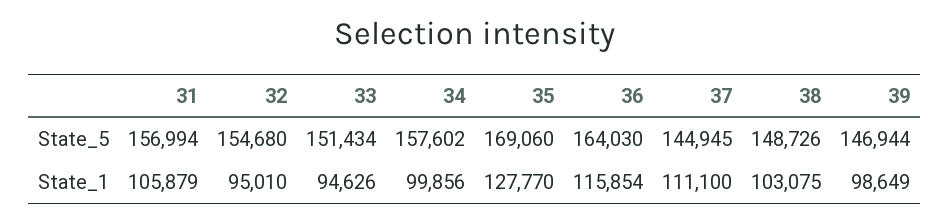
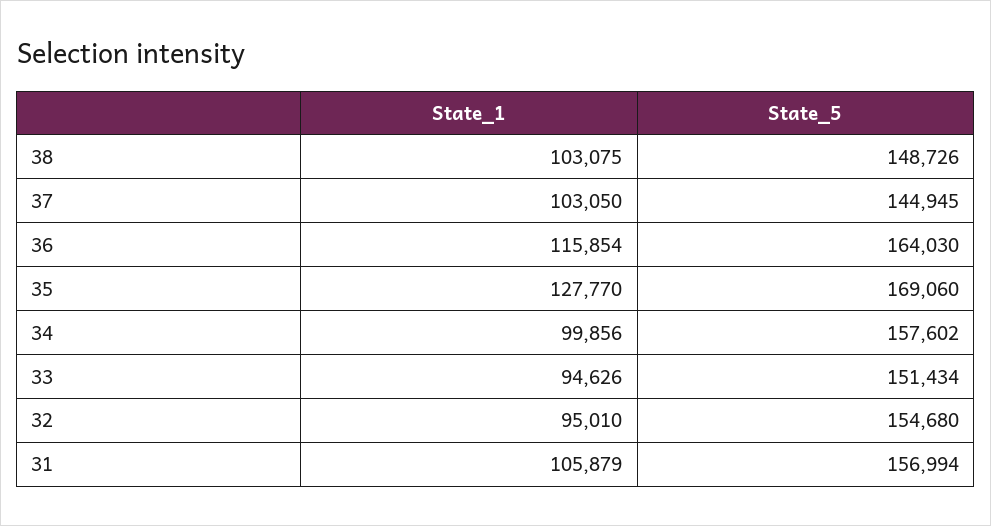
  {
    "31": {
      "State_5": 156994,
      "State_1": 105879
    },
    "32": {
      "State_5": 154680,
      "State_1": 95010
    },
    "33": {
      "State_5": 151434,
      "State_1": 94626
    },
    "34": {
      "State_5": 157602,
      "State_1": 99856
    },
    "35": {
      "State_5": 169060,
      "State_1": 127770
    },
    "36": {
      "State_5": 164030,
      "State_1": 115854
    },
    "37": {
      "State_5": 144945,
-     "State_1": 111100
+     "State_1": 103050
    },
    "38": {
      "State_5": 148726,
      "State_1": 103075
-   },
+   }
-   "39": {
-     "State_5": 146944,
-     "State_1": 98649
-   }
  }

